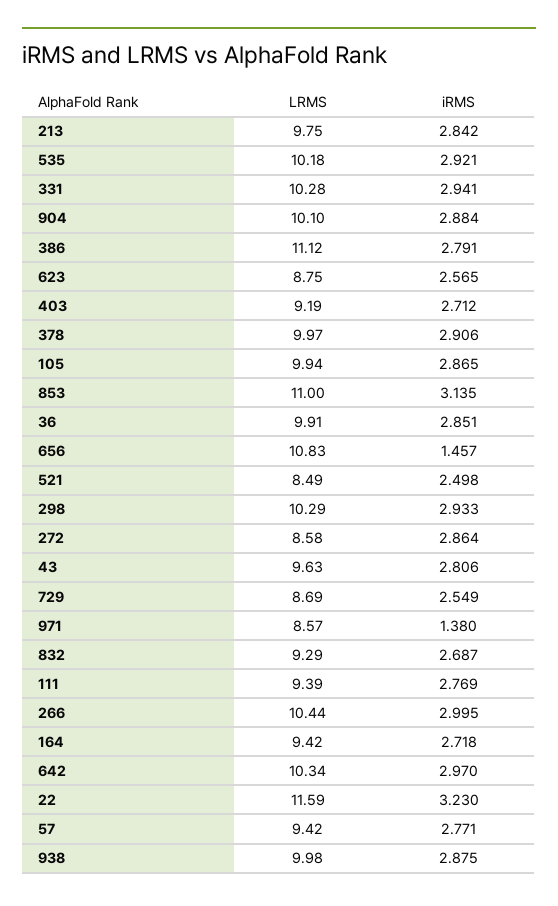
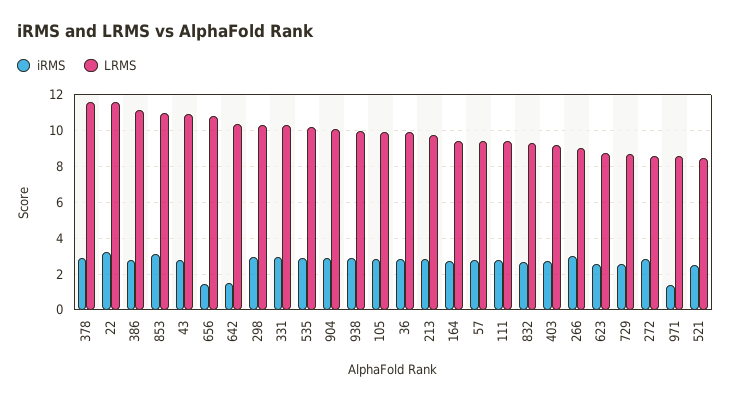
  {
    "LRMS": {
      "213": 9.75,
      "535": 10.18,
      "331": 10.28,
      "904": 10.1,
      "386": 11.12,
      "623": 8.75,
      "403": 9.19,
-     "378": 9.97,
+     "378": 11.5,
      "105": 9.94,
      "853": 11,
      "36": 9.91,
      "656": 10.83,
      "521": 8.49,
      "298": 10.29,
      "272": 8.58,
-     "43": 9.63,
+     "43": 11,
      "729": 8.69,
      "971": 8.57,
      "832": 9.29,
      "111": 9.39,
-     "266": 10.44,
+     "266": 9,
      "164": 9.42,
      "642": 10.34,
      "22": 11.59,
      "57": 9.42,
      "938": 9.98
    },
    "iRMS": {
      "213": 2.842,
      "535": 2.921,
      "331": 2.941,
      "904": 2.884,
      "386": 2.791,
      "623": 2.565,
      "403": 2.712,
      "378": 2.906,
      "105": 2.865,
      "853": 3.135,
      "36": 2.851,
      "656": 1.457,
      "521": 2.498,
      "298": 2.933,
      "272": 2.864,
      "43": 2.806,
      "729": 2.549,
      "971": 1.38,
      "832": 2.687,
      "111": 2.769,
      "266": 2.995,
      "164": 2.718,
-     "642": 2.97,
+     "642": 1.5,
      "22": 3.23,
      "57": 2.771,
      "938": 2.875
    }
  }

